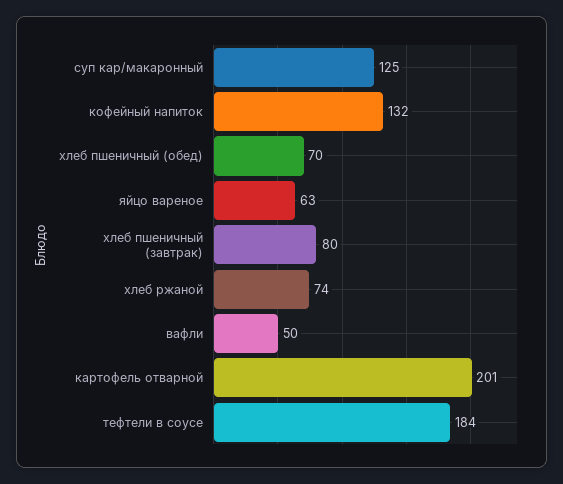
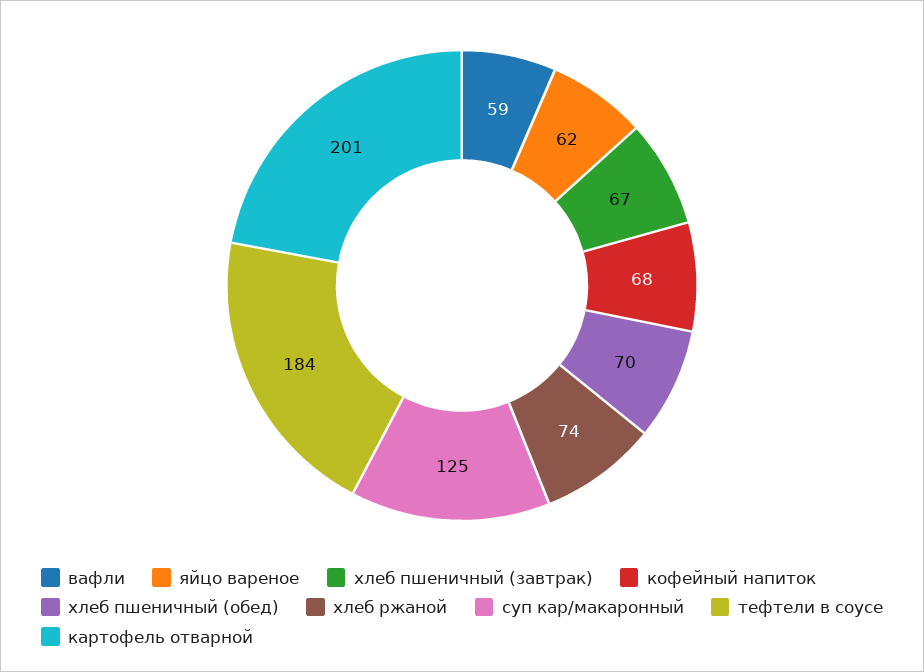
  {
    "суп кар/макаронный": 125,
-   "кофейный напиток": 132,
+   "кофейный напиток": 68,
    "хлеб пшеничный (обед)": 70,
-   "яйцо вареное": 63,
+   "яйцо вареное": 62,
-   "хлеб пшеничный (завтрак)": 80,
+   "хлеб пшеничный (завтрак)": 67,
    "хлеб ржаной": 74,
-   "вафли": 50,
+   "вафли": 59,
    "картофель отварной": 201,
    "тефтели в соусе": 184
  }

